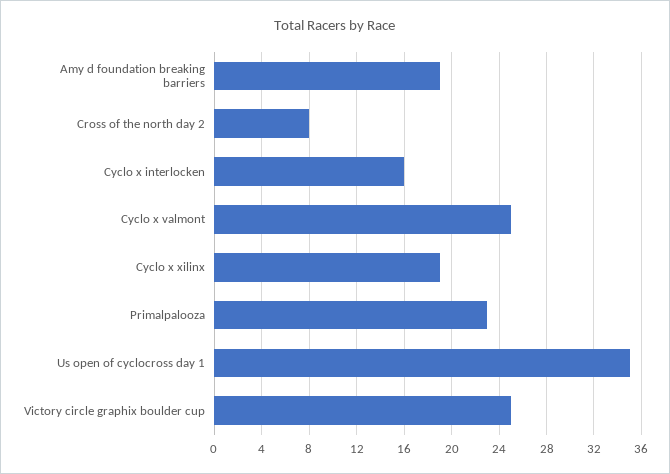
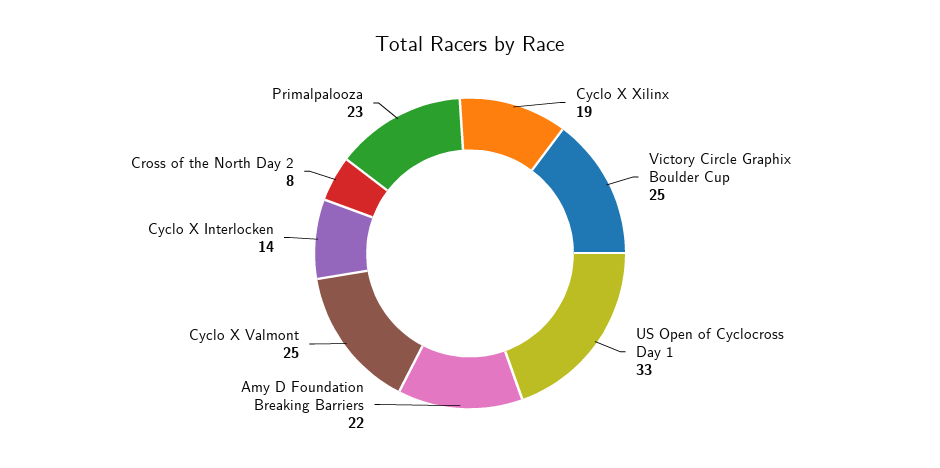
  {
-   "Amy d foundation breaking barriers": 19,
+   "Amy d foundation breaking barriers": 22,
    "Cross of the north day 2": 8,
-   "Cyclo x interlocken": 16,
+   "Cyclo x interlocken": 14,
    "Cyclo x valmont": 25,
    "Cyclo x xilinx": 19,
    "Primalpalooza": 23,
-   "Us open of cyclocross day 1": 35,
+   "Us open of cyclocross day 1": 33,
    "Victory circle graphix boulder cup": 25
  }

